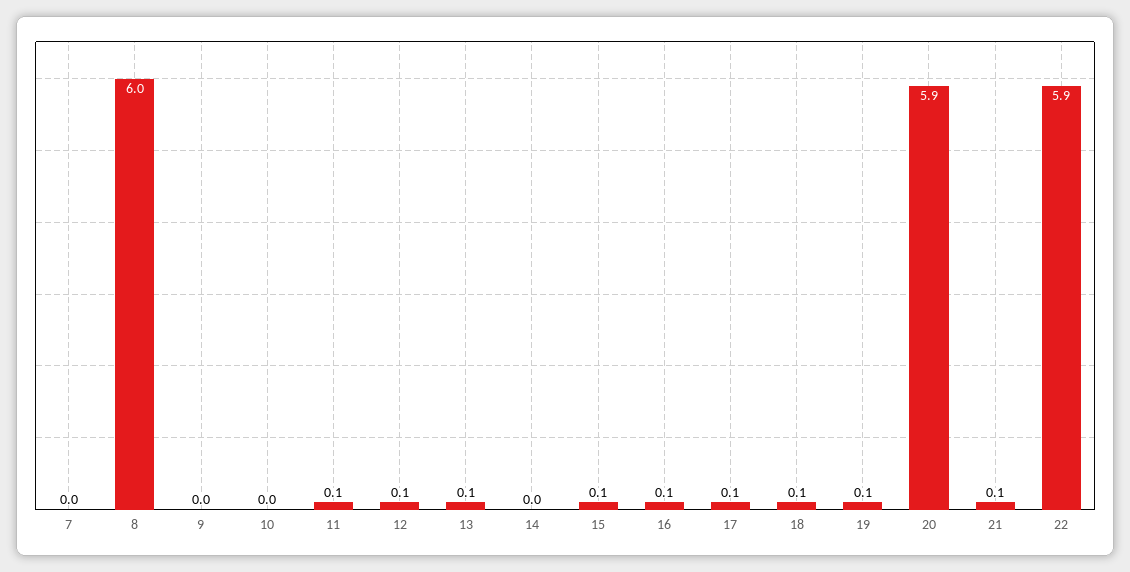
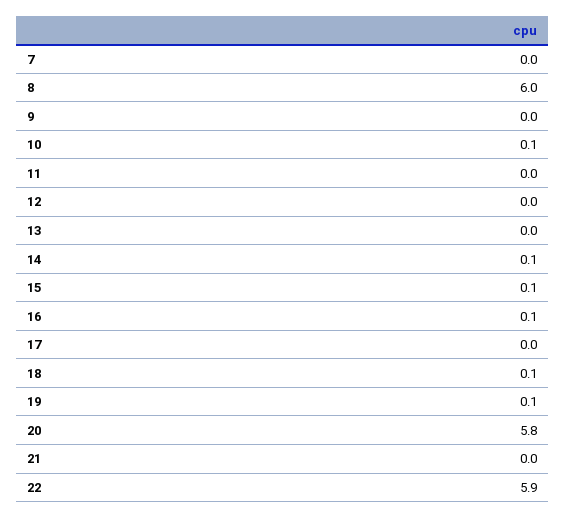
  {
    "7": 0,
    "8": 6,
    "9": 0,
-   "10": 0,
+   "10": 0.1,
-   "11": 0.1,
+   "11": 0,
-   "12": 0.1,
+   "12": 0,
-   "13": 0.1,
+   "13": 0,
-   "14": 0,
+   "14": 0.1,
    "15": 0.1,
    "16": 0.1,
-   "17": 0.1,
+   "17": 0,
    "18": 0.1,
    "19": 0.1,
-   "20": 5.9,
+   "20": 5.8,
-   "21": 0.1,
+   "21": 0,
    "22": 5.9
  }

